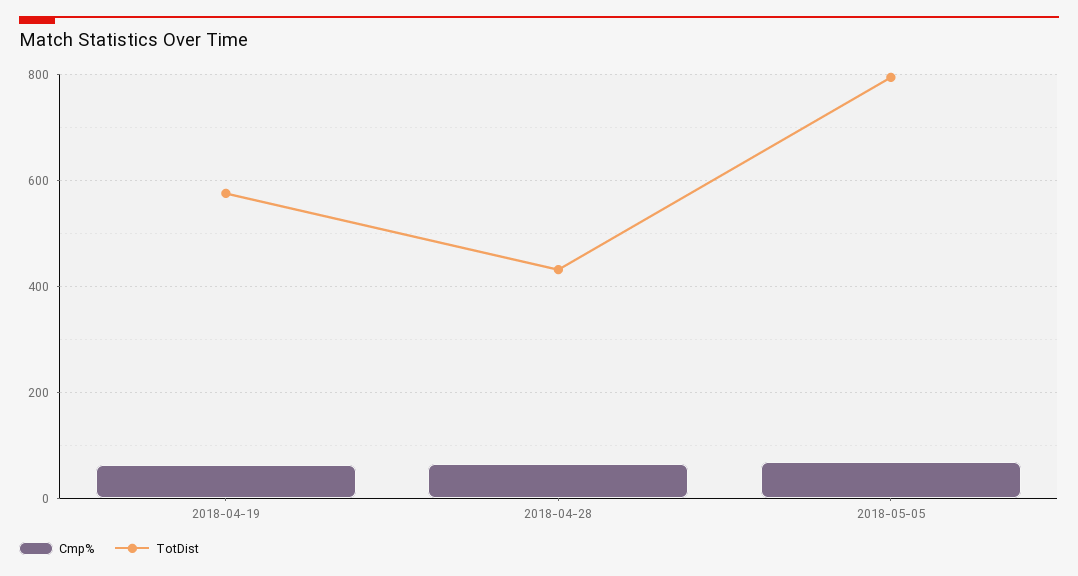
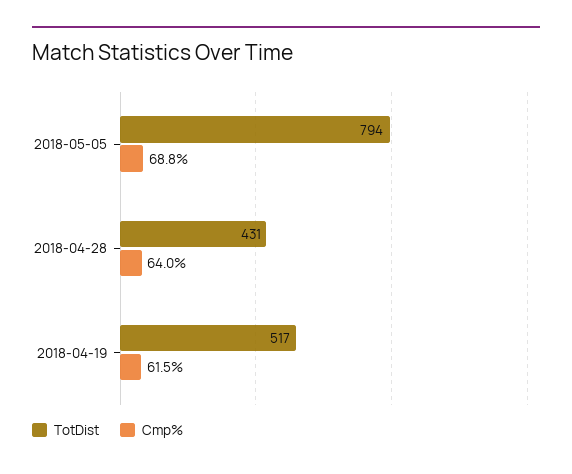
  {
    "Cmp%": {
      "2018-04-19": 61.5,
      "2018-04-28": 64,
      "2018-05-05": 68.8
    },
    "TotDist": {
-     "2018-04-19": 580,
+     "2018-04-19": 517,
      "2018-04-28": 431,
      "2018-05-05": 794
    }
  }

